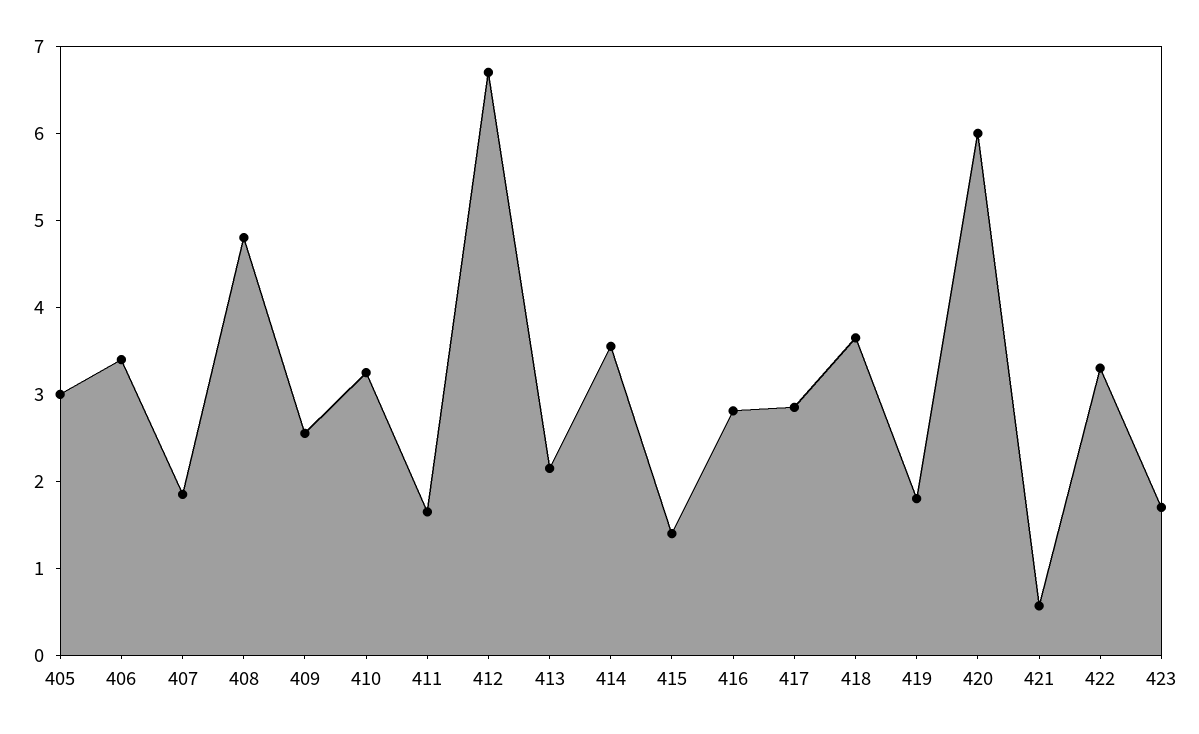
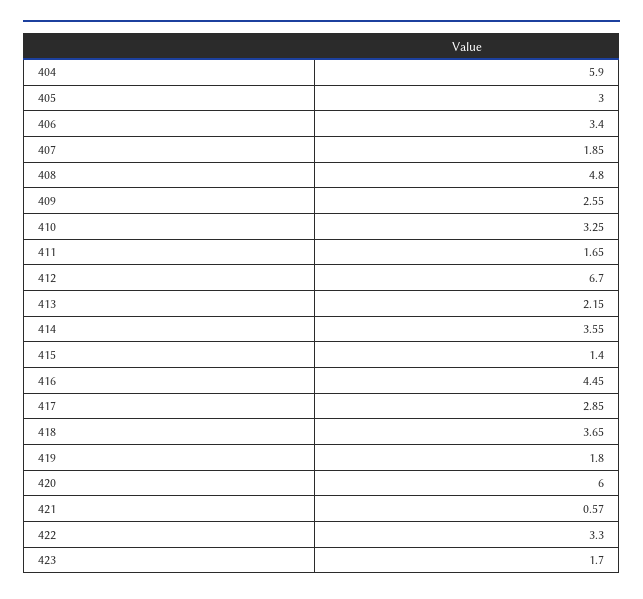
  {
    "405": 3,
    "406": 3.4,
    "407": 1.85,
    "408": 4.8,
    "409": 2.55,
    "410": 3.25,
    "411": 1.65,
    "412": 6.7,
    "413": 2.15,
    "414": 3.55,
    "415": 1.4,
-   "416": 2.8,
+   "416": 4.45,
    "417": 2.85,
    "418": 3.65,
    "419": 1.8,
    "420": 6,
    "421": 0.57,
    "422": 3.3,
-   "423": 1.7
+   "423": 1.7,
+   "404": 5.9
  }

